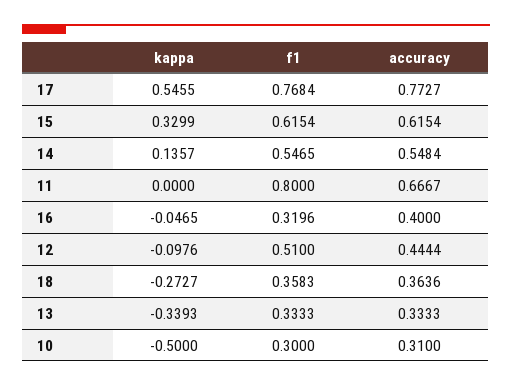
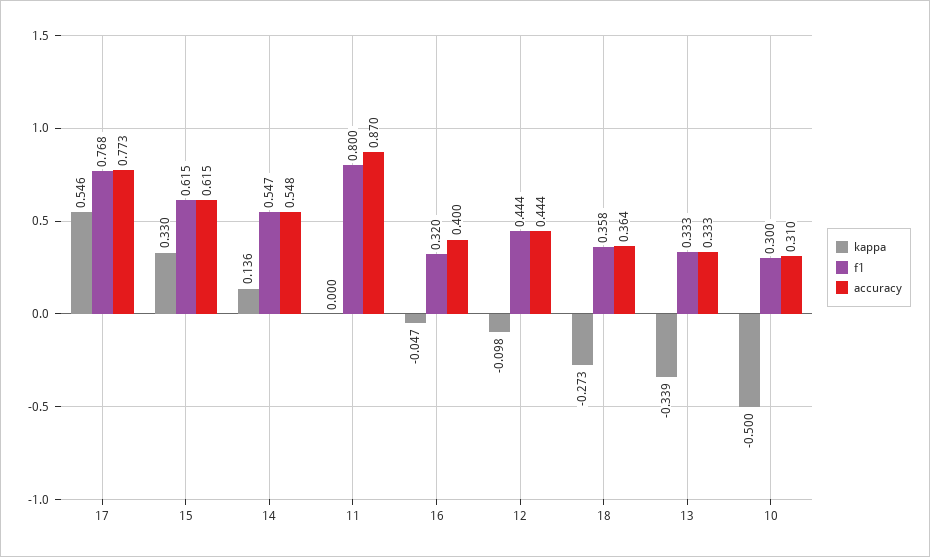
  {
    "kappa": {
      "17": 0.5455,
      "15": 0.3299,
      "14": 0.1357,
      "11": 0,
      "16": -0.0465,
      "12": -0.0976,
      "18": -0.2727,
      "13": -0.3393,
      "10": -0.5
    },
    "f1": {
      "17": 0.7684,
      "15": 0.6154,
      "14": 0.5465,
      "11": 0.8,
      "16": 0.3196,
-     "12": 0.51,
+     "12": 0.444,
      "18": 0.3583,
      "13": 0.3333,
      "10": 0.3
    },
    "accuracy": {
      "17": 0.7727,
      "15": 0.6154,
      "14": 0.5484,
-     "11": 0.6667,
+     "11": 0.87,
      "16": 0.4,
      "12": 0.4444,
      "18": 0.3636,
      "13": 0.3333,
      "10": 0.31
    }
  }

